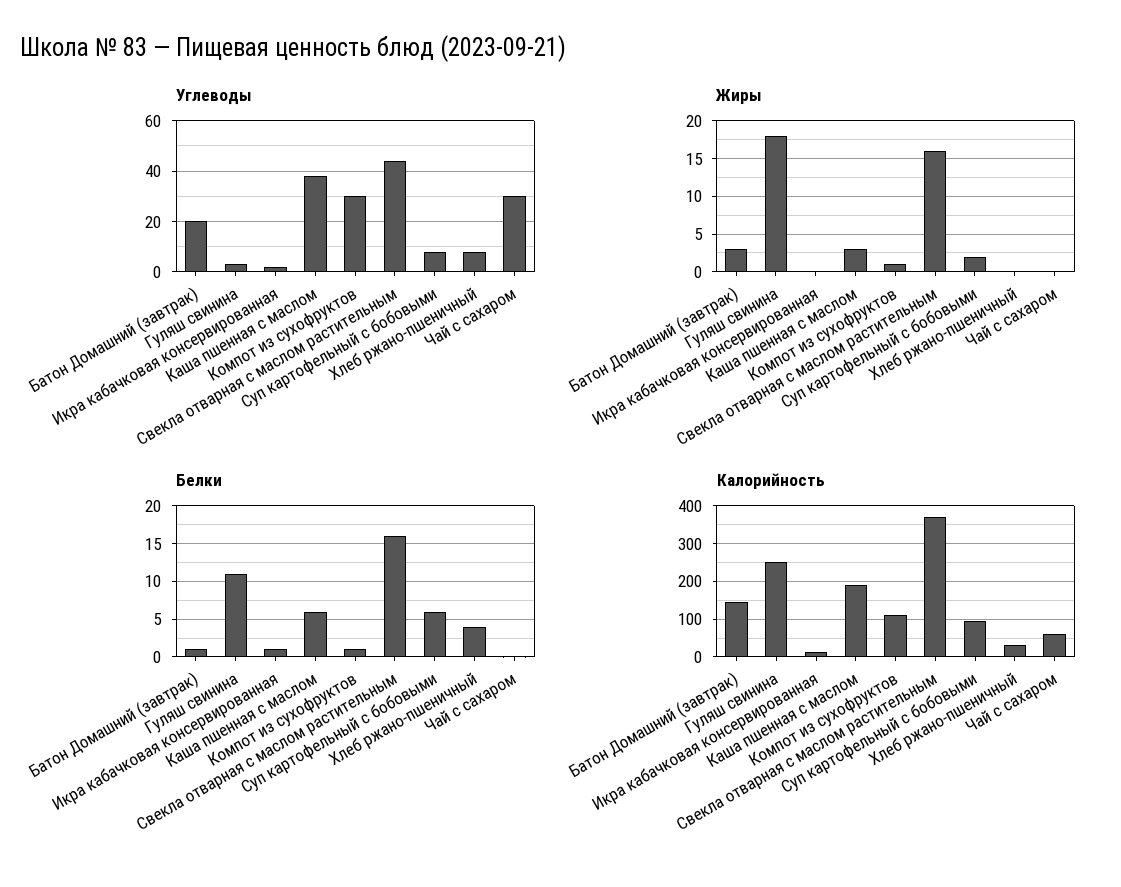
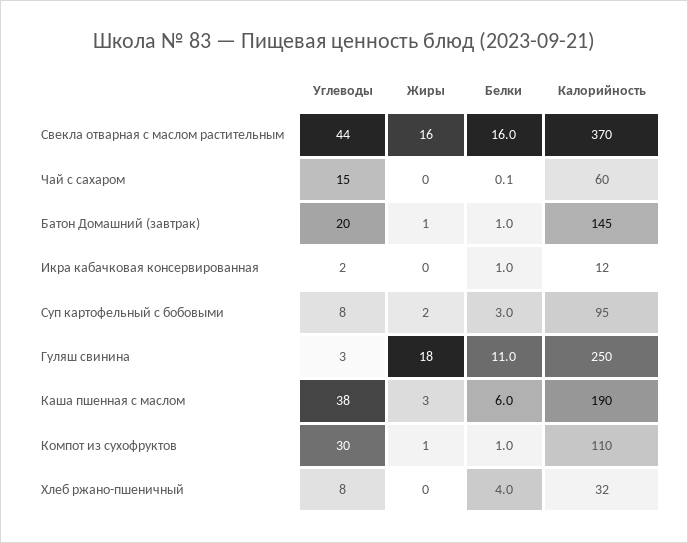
  {
    "Углеводы": {
      "Батон Домашний (завтрак)": 20,
      "Гуляш свинина": 3,
      "Икра кабачковая консервированная": 2,
      "Каша пшенная с маслом": 38,
      "Компот из сухофруктов": 30,
      "Свекла отварная с маслом растительным": 44,
      "Суп картофельный с бобовыми": 8,
      "Хлеб ржано-пшеничный": 8,
-     "Чай с сахаром": 30
+     "Чай с сахаром": 15
    },
    "Жиры": {
-     "Батон Домашний (завтрак)": 3,
+     "Батон Домашний (завтрак)": 1,
      "Гуляш свинина": 18,
      "Икра кабачковая консервированная": 0,
      "Каша пшенная с маслом": 3,
      "Компот из сухофруктов": 1,
      "Свекла отварная с маслом растительным": 16,
      "Суп картофельный с бобовыми": 2,
      "Хлеб ржано-пшеничный": 0,
      "Чай с сахаром": 0
    },
    "Белки": {
      "Батон Домашний (завтрак)": 1,
      "Гуляш свинина": 11,
      "Икра кабачковая консервированная": 1,
      "Каша пшенная с маслом": 6,
      "Компот из сухофруктов": 1,
      "Свекла отварная с маслом растительным": 16,
-     "Суп картофельный с бобовыми": 6,
+     "Суп картофельный с бобовыми": 3,
      "Хлеб ржано-пшеничный": 4,
      "Чай с сахаром": 0.1
    },
    "Калорийность": {
      "Батон Домашний (завтрак)": 145,
      "Гуляш свинина": 250,
      "Икра кабачковая консервированная": 12,
      "Каша пшенная с маслом": 190,
      "Компот из сухофруктов": 110,
      "Свекла отварная с маслом растительным": 370,
      "Суп картофельный с бобовыми": 95,
      "Хлеб ржано-пшеничный": 32,
      "Чай с сахаром": 60
    }
  }

